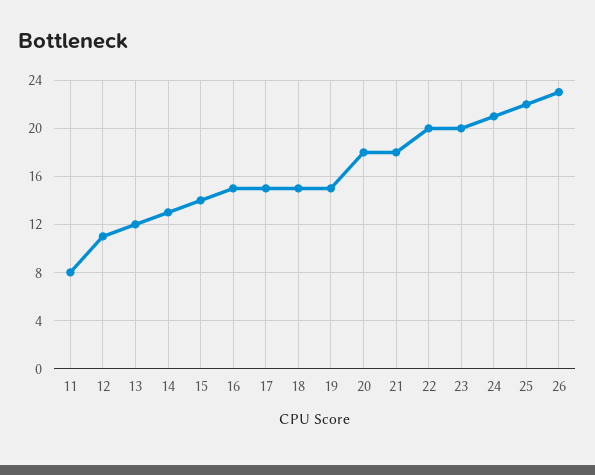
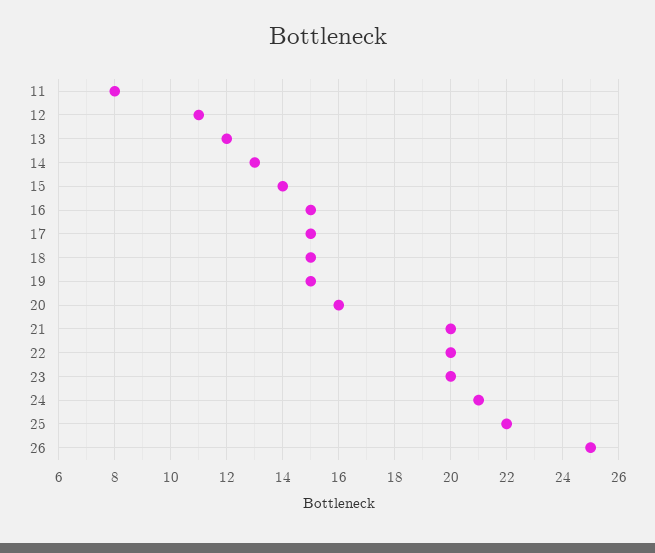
  {
    "11": 8,
    "12": 11,
    "13": 12,
    "14": 13,
    "15": 14,
    "16": 15,
    "17": 15,
    "18": 15,
    "19": 15,
-   "20": 18,
+   "20": 16,
-   "21": 18,
+   "21": 20,
    "22": 20,
    "23": 20,
    "24": 21,
    "25": 22,
-   "26": 23
+   "26": 25
  }

